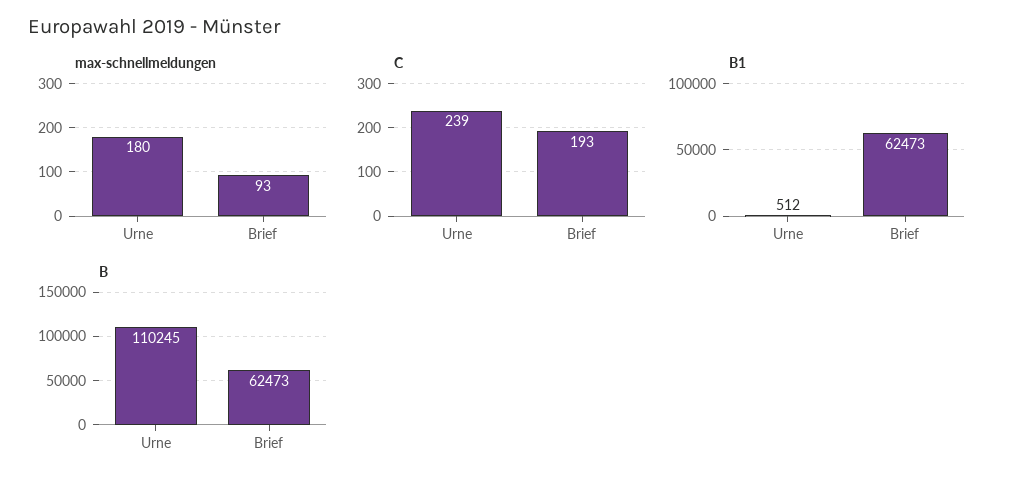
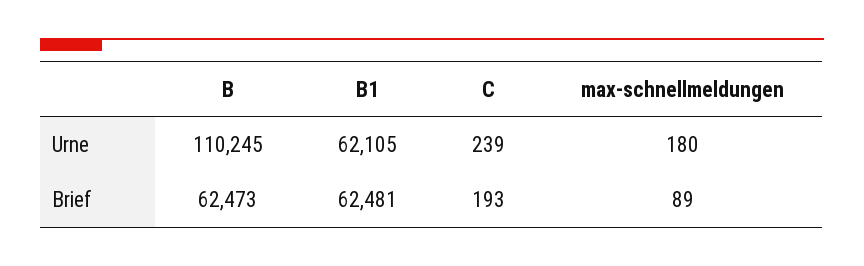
  {
    "max-schnellmeldungen": {
      "Urne": 180,
-     "Brief": 93
+     "Brief": 89
    },
    "C": {
      "Urne": 239,
      "Brief": 193
    },
    "B1": {
-     "Urne": 512,
+     "Urne": 62105,
-     "Brief": 62473
+     "Brief": 62481
    },
    "B": {
      "Urne": 110245,
      "Brief": 62473
    }
  }

